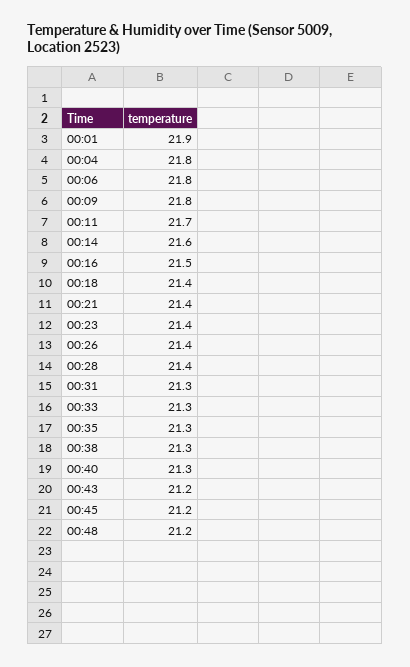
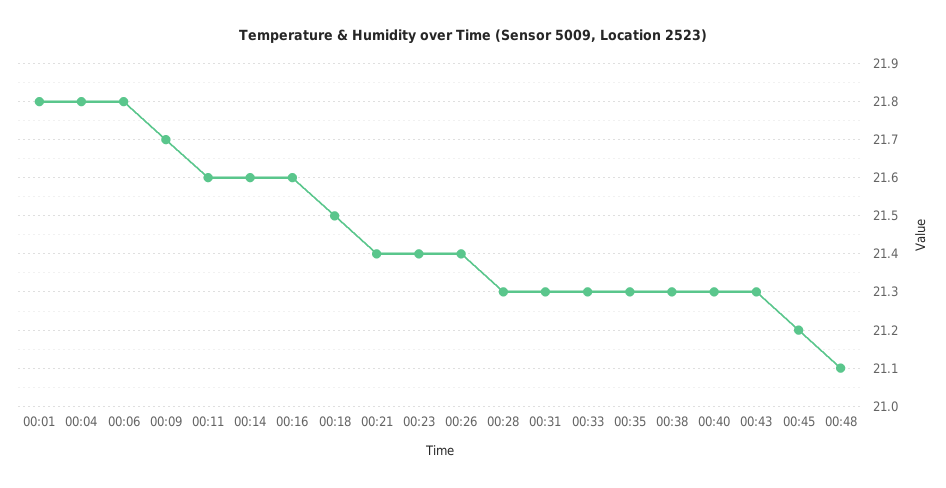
  {
-   "00:01": 21.9,
+   "00:01": 21.8,
    "00:04": 21.8,
    "00:06": 21.8,
-   "00:09": 21.8,
+   "00:09": 21.7,
-   "00:11": 21.7,
+   "00:11": 21.6,
    "00:14": 21.6,
-   "00:16": 21.5,
+   "00:16": 21.6,
-   "00:18": 21.4,
+   "00:18": 21.5,
    "00:21": 21.4,
    "00:23": 21.4,
    "00:26": 21.4,
-   "00:28": 21.4,
+   "00:28": 21.3,
    "00:31": 21.3,
    "00:33": 21.3,
    "00:35": 21.3,
    "00:38": 21.3,
    "00:40": 21.3,
-   "00:43": 21.2,
+   "00:43": 21.3,
    "00:45": 21.2,
-   "00:48": 21.2
+   "00:48": 21.1
  }

